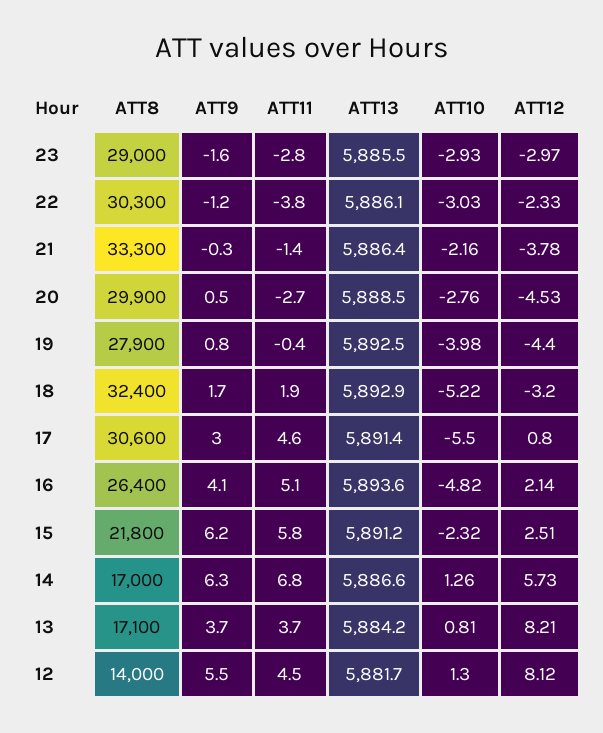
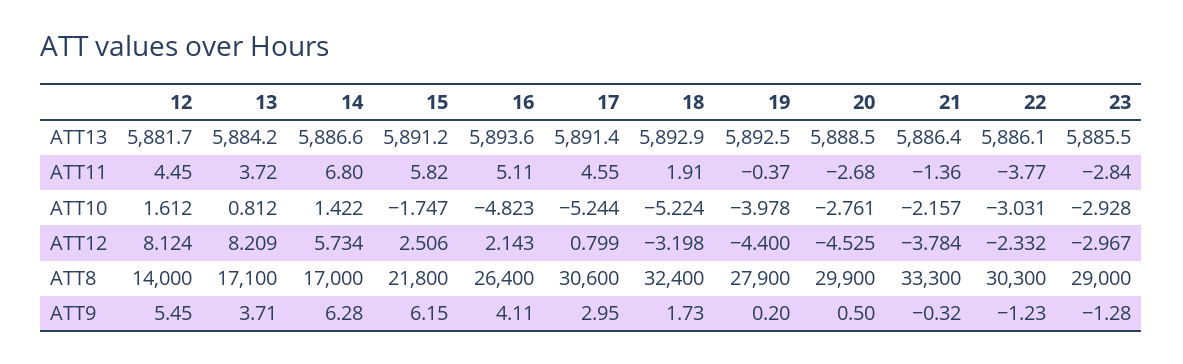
  {
    "ATT8": {
      "23": 29000,
      "22": 30300,
      "21": 33300,
      "20": 29900,
      "19": 27900,
      "18": 32400,
      "17": 30600,
      "16": 26400,
      "15": 21800,
      "14": 17000,
      "13": 17100,
      "12": 14000
    },
    "ATT9": {
-     "23": -1.6,
+     "23": -1.28,
      "22": -1.23,
      "21": -0.32,
      "20": 0.5,
-     "19": 0.8,
+     "19": 0.2,
      "18": 1.73,
      "17": 2.95,
      "16": 4.11,
      "15": 6.15,
      "14": 6.28,
      "13": 3.71,
      "12": 5.45
    },
    "ATT11": {
      "23": -2.84,
      "22": -3.77,
      "21": -1.36,
      "20": -2.68,
      "19": -0.37,
      "18": 1.91,
      "17": 4.55,
      "16": 5.11,
      "15": 5.82,
      "14": 6.8,
      "13": 3.72,
      "12": 4.45
    },
    "ATT13": {
      "23": 5885.5,
      "22": 5886.1,
      "21": 5886.4,
      "20": 5888.5,
      "19": 5892.5,
      "18": 5892.9,
      "17": 5891.4,
      "16": 5893.6,
      "15": 5891.2,
      "14": 5886.6,
      "13": 5884.2,
      "12": 5881.7
    },
    "ATT10": {
      "23": -2.928,
      "22": -3.031,
      "21": -2.157,
      "20": -2.761,
      "19": -3.978,
      "18": -5.224,
-     "17": -5.5,
+     "17": -5.244,
      "16": -4.823,
-     "15": -2.32,
+     "15": -1.747,
-     "14": 1.26,
+     "14": 1.422,
      "13": 0.812,
-     "12": 1.3
+     "12": 1.612
    },
    "ATT12": {
      "23": -2.967,
      "22": -2.332,
      "21": -3.784,
      "20": -4.525,
      "19": -4.4,
      "18": -3.198,
      "17": 0.799,
      "16": 2.143,
      "15": 2.506,
      "14": 5.734,
      "13": 8.209,
      "12": 8.124
    }
  }

